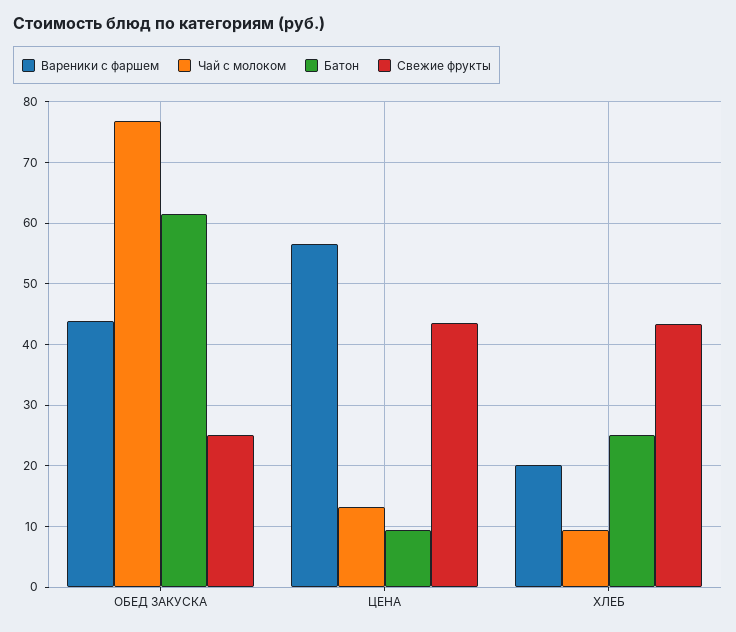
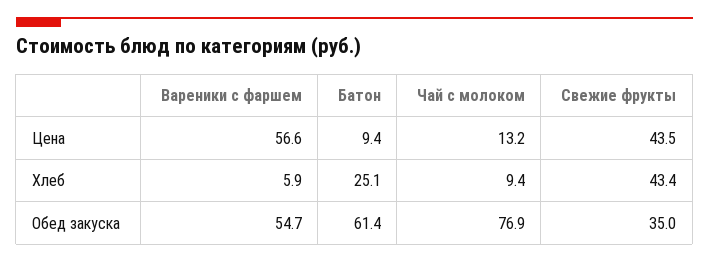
  {
    "Вареники с фаршем": {
-     "ОБЕД ЗАКУСКА": 44,
+     "ОБЕД ЗАКУСКА": 54.7,
      "ЦЕНА": 56.6,
-     "ХЛЕБ": 20
+     "ХЛЕБ": 5.9
    },
    "Чай с молоком": {
      "ОБЕД ЗАКУСКА": 76.9,
      "ЦЕНА": 13.2,
      "ХЛЕБ": 9.4
    },
    "Батон": {
      "ОБЕД ЗАКУСКА": 61.4,
      "ЦЕНА": 9.4,
      "ХЛЕБ": 25.1
    },
    "Свежие фрукты": {
-     "ОБЕД ЗАКУСКА": 25,
+     "ОБЕД ЗАКУСКА": 35,
      "ЦЕНА": 43.5,
      "ХЛЕБ": 43.4
    }
  }

